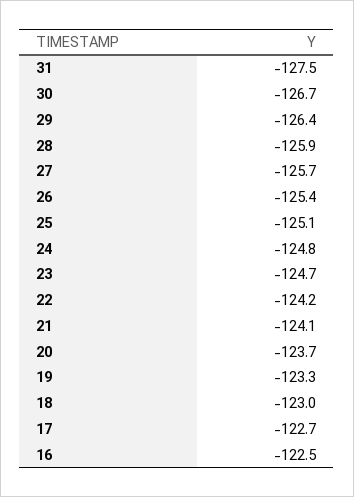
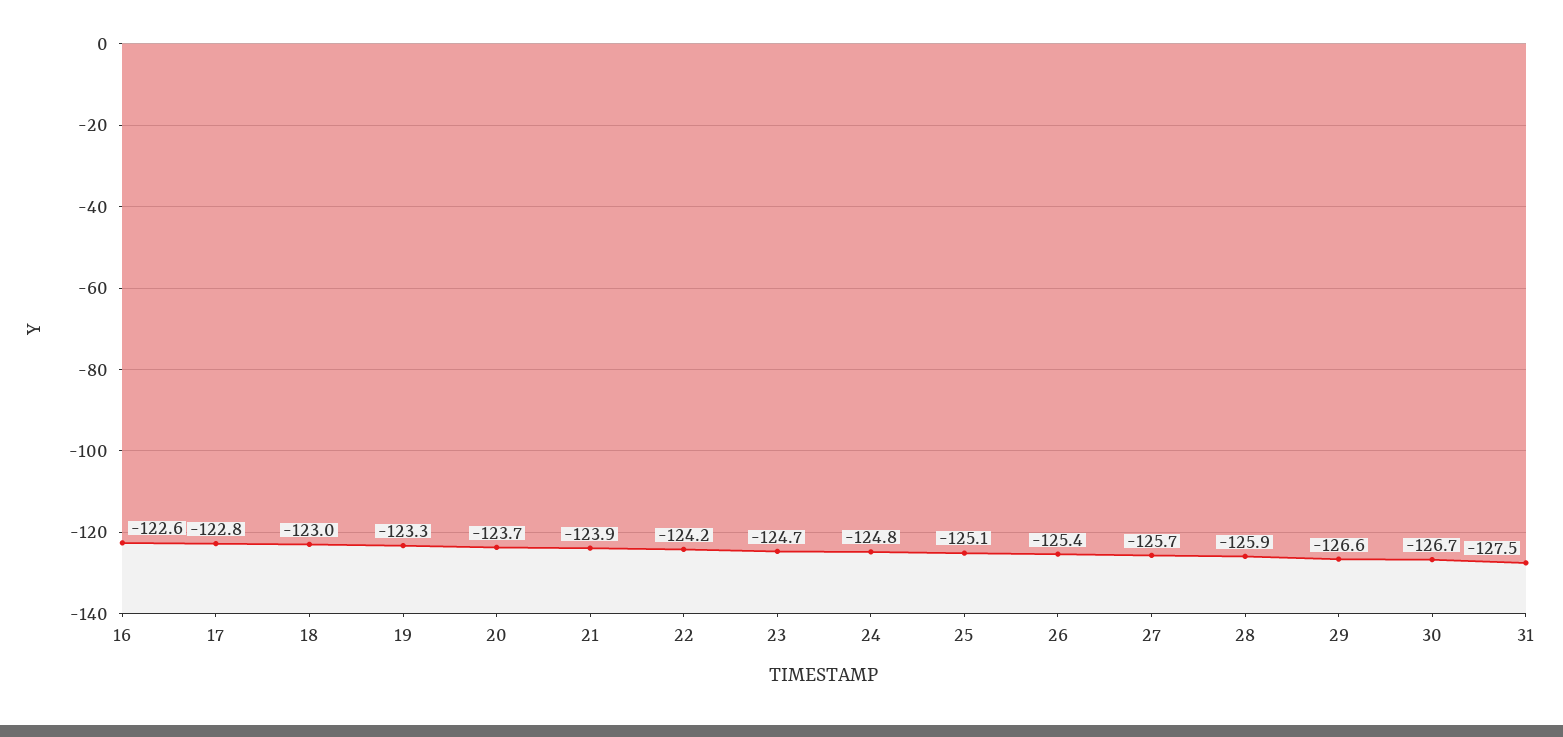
  {
    "31": -127.5,
    "30": -126.7,
-   "29": -126.4,
+   "29": -126.6,
    "28": -125.9,
    "27": -125.7,
    "26": -125.4,
    "25": -125.1,
    "24": -124.8,
    "23": -124.7,
    "22": -124.2,
-   "21": -124.1,
+   "21": -123.9,
    "20": -123.7,
    "19": -123.3,
    "18": -123,
-   "17": -122.7,
+   "17": -122.8,
-   "16": -122.5
+   "16": -122.6
  }

